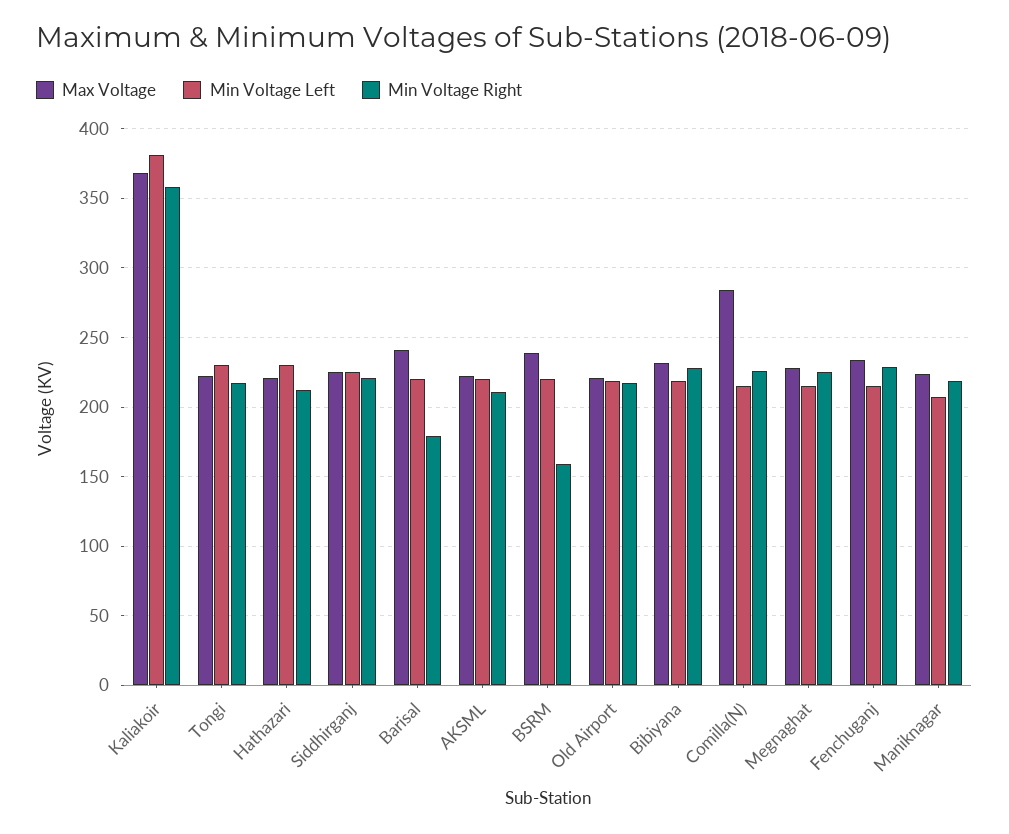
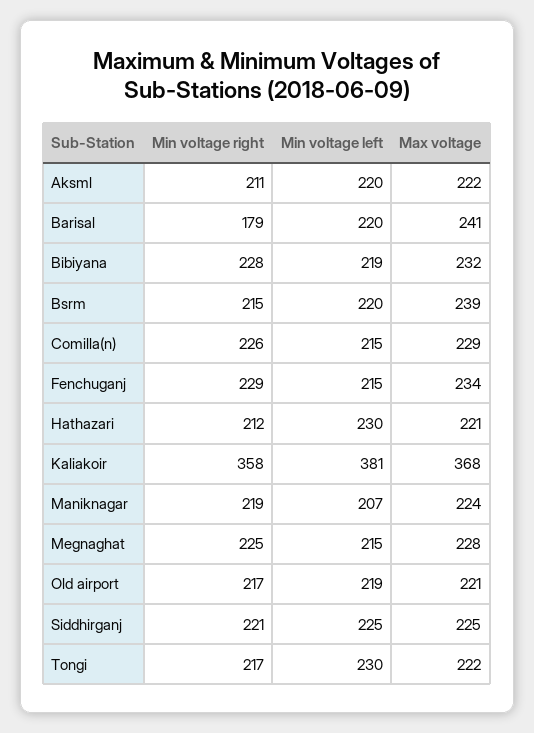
  {
    "Max Voltage": {
      "Kaliakoir": 368,
      "Tongi": 222,
      "Hathazari": 221,
      "Siddhirganj": 225,
      "Barisal": 241,
      "AKSML": 222,
      "BSRM": 239,
      "Old Airport": 221,
      "Bibiyana": 232,
-     "Comilla(N)": 285,
+     "Comilla(N)": 229,
      "Megnaghat": 228,
      "Fenchuganj": 234,
      "Maniknagar": 224
    },
    "Min Voltage Left": {
      "Kaliakoir": 381,
      "Tongi": 230,
      "Hathazari": 230,
      "Siddhirganj": 225,
      "Barisal": 220,
      "AKSML": 220,
      "BSRM": 220,
      "Old Airport": 219,
      "Bibiyana": 219,
      "Comilla(N)": 215,
      "Megnaghat": 215,
      "Fenchuganj": 215,
      "Maniknagar": 207
    },
    "Min Voltage Right": {
      "Kaliakoir": 358,
      "Tongi": 217,
      "Hathazari": 212,
      "Siddhirganj": 221,
      "Barisal": 179,
      "AKSML": 211,
-     "BSRM": 160,
+     "BSRM": 215,
      "Old Airport": 217,
      "Bibiyana": 228,
      "Comilla(N)": 226,
      "Megnaghat": 225,
      "Fenchuganj": 229,
      "Maniknagar": 219
    }
  }

